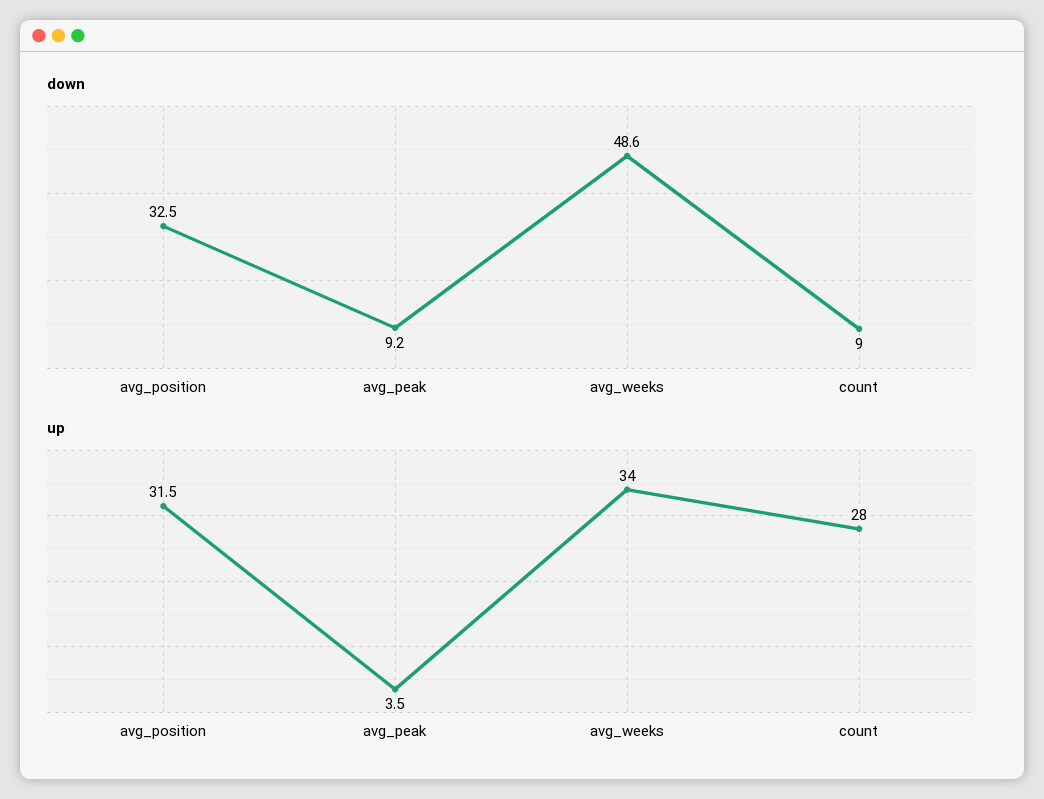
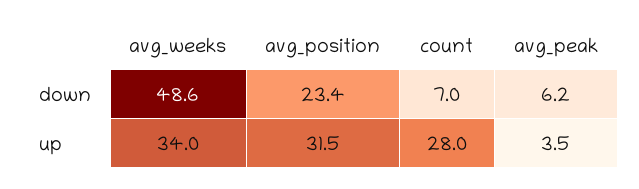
  {
    "down": {
-     "avg_position": 32.5,
+     "avg_position": 23.4,
-     "avg_peak": 9.2,
+     "avg_peak": 6.2,
      "avg_weeks": 48.6,
-     "count": 9
+     "count": 7
    },
    "up": {
      "avg_position": 31.5,
      "avg_peak": 3.5,
      "avg_weeks": 34,
      "count": 28
    }
  }

